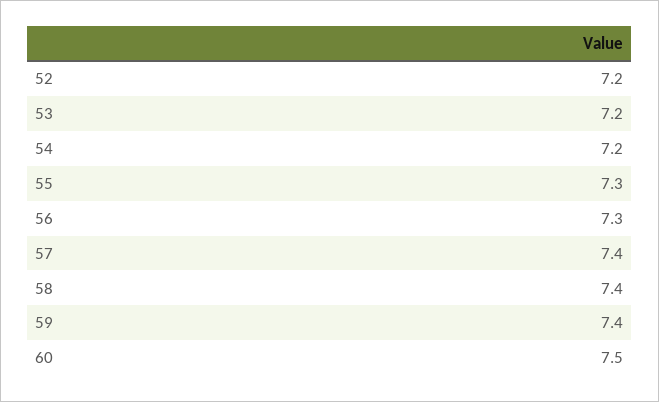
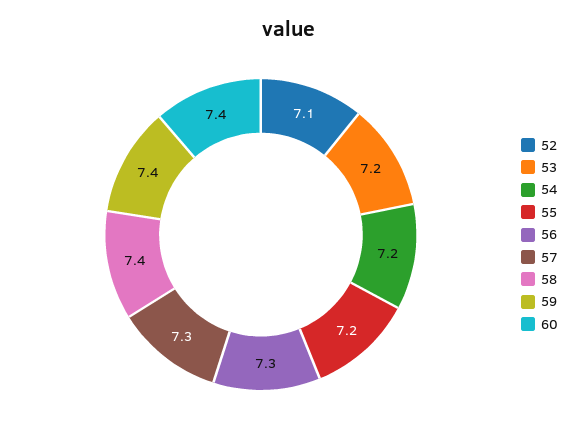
  {
-   "52": 7.2,
+   "52": 7.1,
    "53": 7.2,
    "54": 7.2,
-   "55": 7.3,
+   "55": 7.2,
    "56": 7.3,
-   "57": 7.4,
+   "57": 7.3,
    "58": 7.4,
    "59": 7.4,
-   "60": 7.5
+   "60": 7.4
  }

